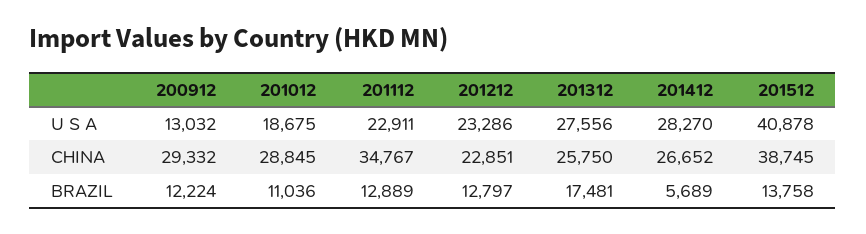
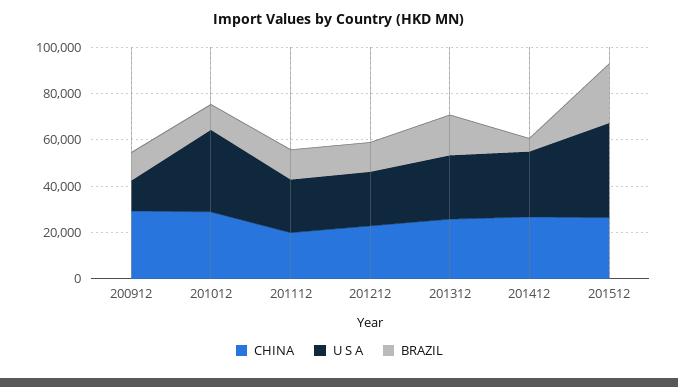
  {
    "U S A": {
      "200912": 13032,
-     "201012": 18675,
+     "201012": 35000,
      "201112": 22911,
      "201212": 23286,
      "201312": 27556,
      "201412": 28270,
      "201512": 40878
    },
    "CHINA": {
      "200912": 29332,
      "201012": 28845,
-     "201112": 34767,
+     "201112": 20000,
      "201212": 22851,
      "201312": 25750,
      "201412": 26652,
-     "201512": 38745
+     "201512": 25000
    },
    "BRAZIL": {
      "200912": 12224,
      "201012": 11036,
      "201112": 12889,
      "201212": 12797,
      "201312": 17481,
      "201412": 5689,
-     "201512": 13758
+     "201512": 25000
    }
  }

